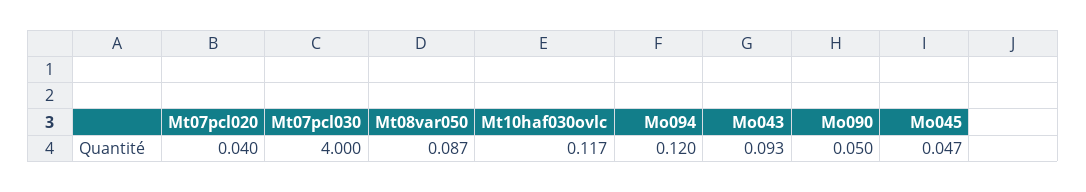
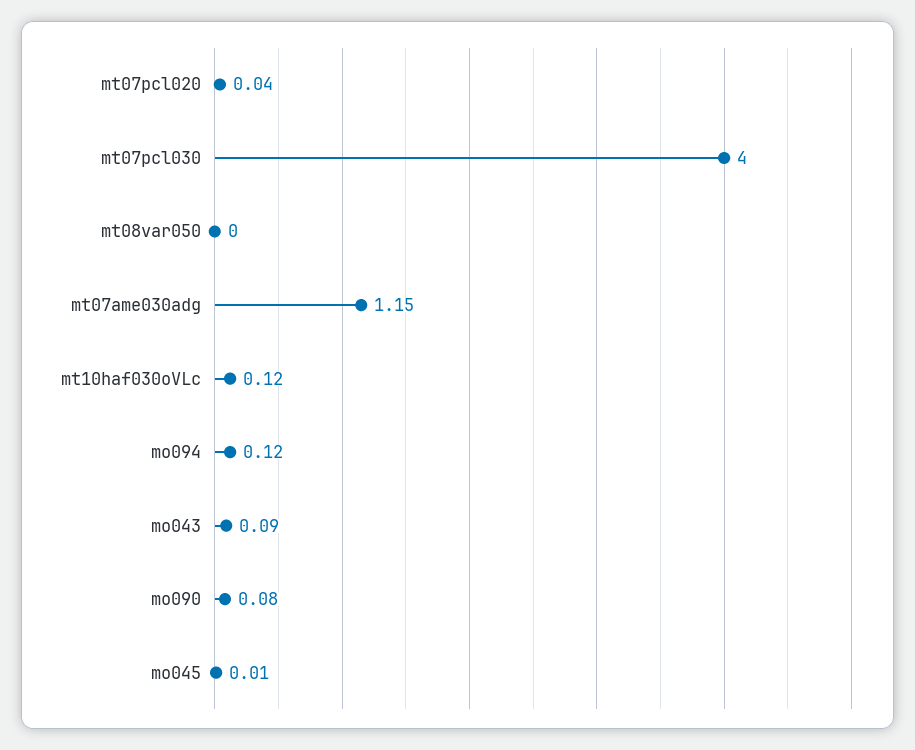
  {
    "Mt07pcl020": 0.04,
    "Mt07pcl030": 4,
-   "Mt08var050": 0.087,
+   "Mt08var050": 0,
    "Mt10haf030ovlc": 0.117,
    "Mo094": 0.12,
    "Mo043": 0.093,
-   "Mo090": 0.05,
+   "Mo090": 0.08,
-   "Mo045": 0.047
+   "Mo045": 0.01,
+   "mt07ame030adg": 1.15
  }

